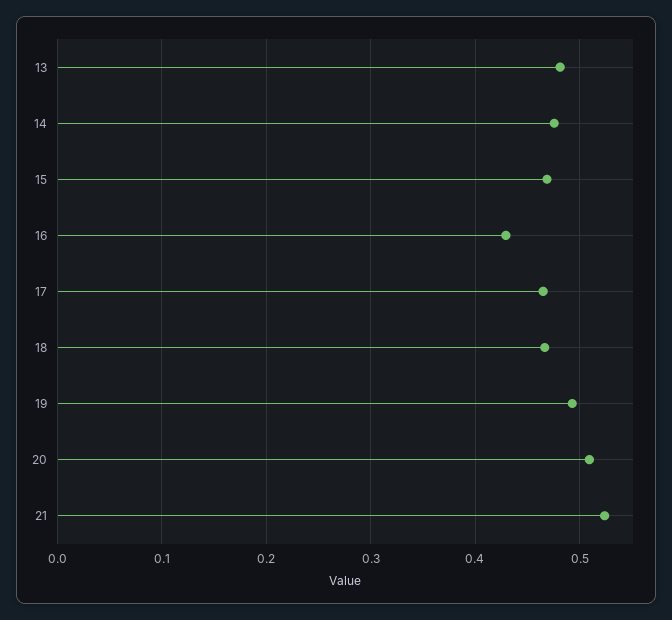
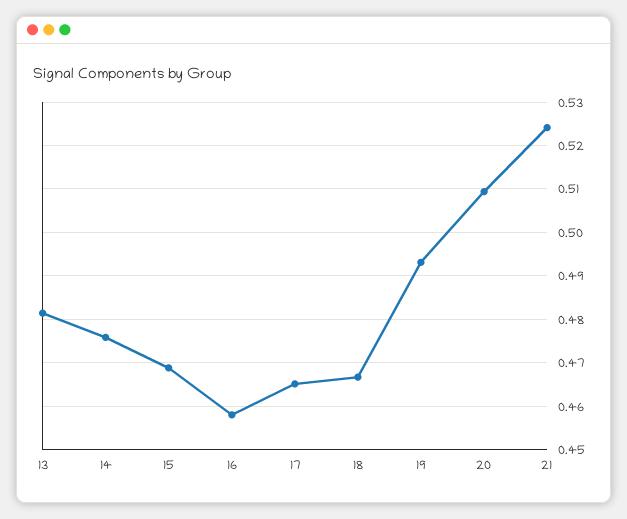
  {
    "13": 0.482,
    "14": 0.476,
    "15": 0.468,
-   "16": 0.43,
+   "16": 0.458,
    "17": 0.466,
    "18": 0.466,
    "19": 0.494,
    "20": 0.51,
    "21": 0.524
  }

